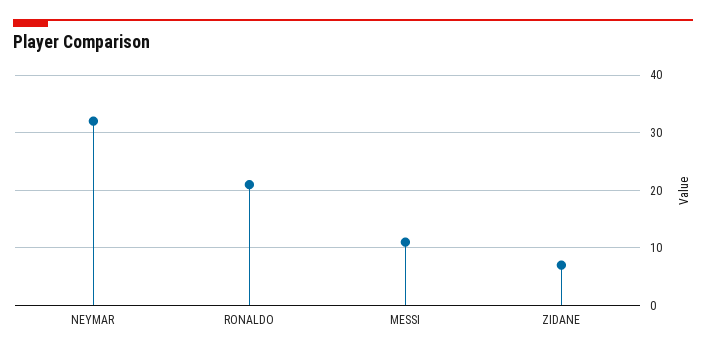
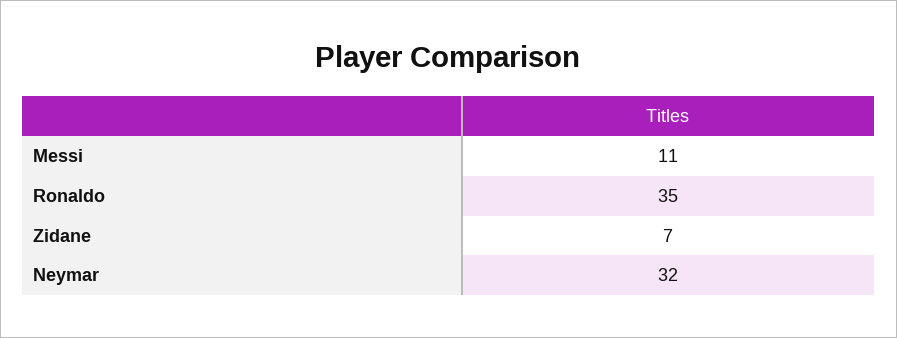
  {
    "NEYMAR": 32,
-   "RONALDO": 20,
+   "RONALDO": 35,
    "MESSI": 11,
    "ZIDANE": 7
  }

